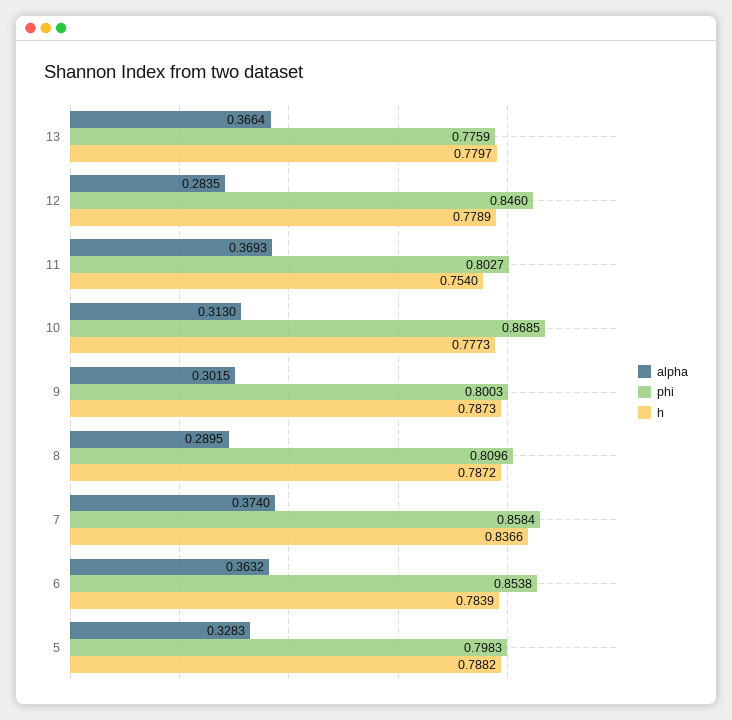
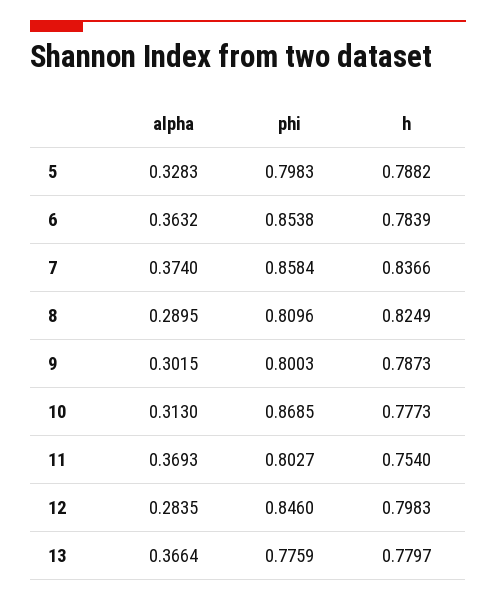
  {
    "alpha": {
      "13": 0.3664,
      "12": 0.2835,
      "11": 0.3693,
      "10": 0.313,
      "9": 0.3015,
      "8": 0.2895,
      "7": 0.374,
      "6": 0.3632,
      "5": 0.3283
    },
    "phi": {
      "13": 0.7759,
      "12": 0.846,
      "11": 0.8027,
      "10": 0.8685,
      "9": 0.8003,
      "8": 0.8096,
      "7": 0.8584,
      "6": 0.8538,
      "5": 0.7983
    },
    "h": {
      "13": 0.7797,
-     "12": 0.7789,
+     "12": 0.7983,
      "11": 0.754,
      "10": 0.7773,
      "9": 0.7873,
-     "8": 0.7872,
+     "8": 0.8249,
      "7": 0.8366,
      "6": 0.7839,
      "5": 0.7882
    }
  }

